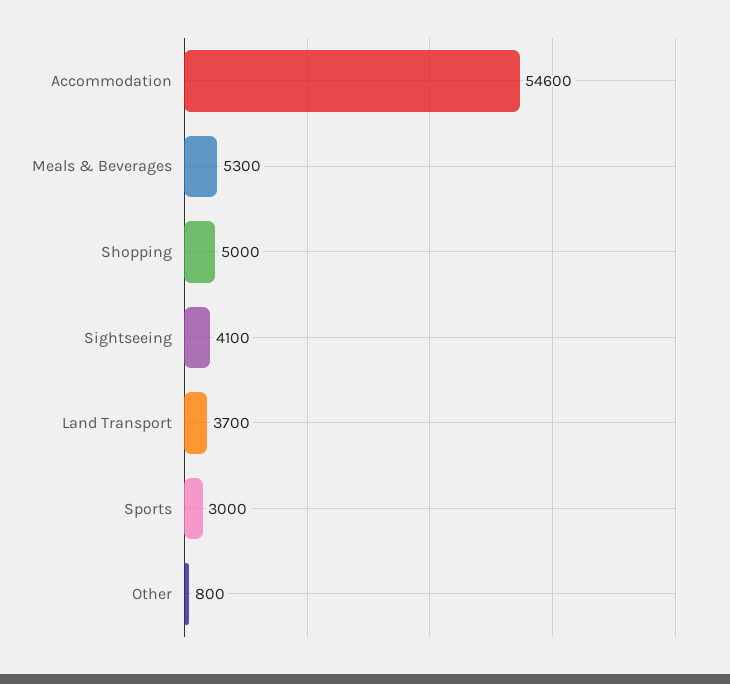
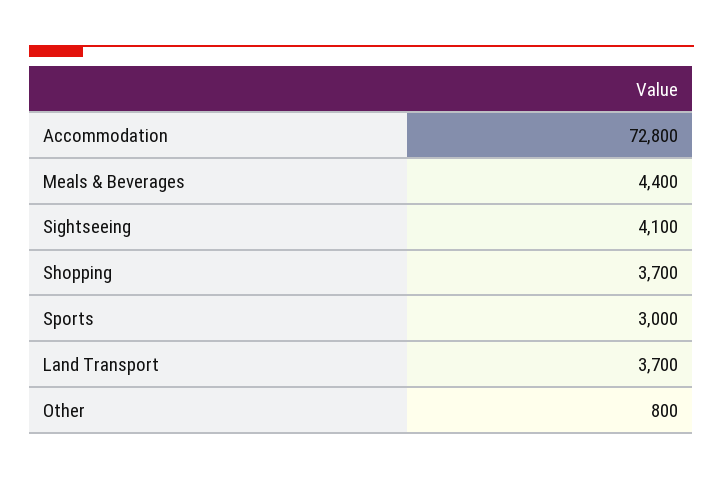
  {
-   "Accommodation": 54600,
+   "Accommodation": 72800,
-   "Meals & Beverages": 5300,
+   "Meals & Beverages": 4400,
-   "Shopping": 5000,
+   "Shopping": 3700,
    "Sightseeing": 4100,
    "Land Transport": 3700,
    "Sports": 3000,
    "Other": 800
  }

